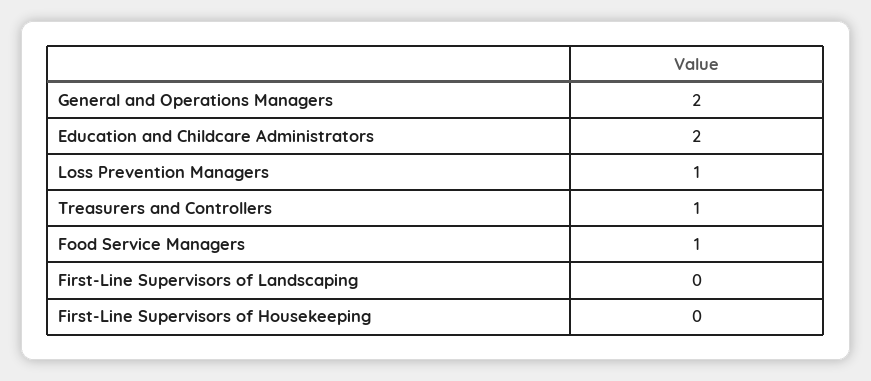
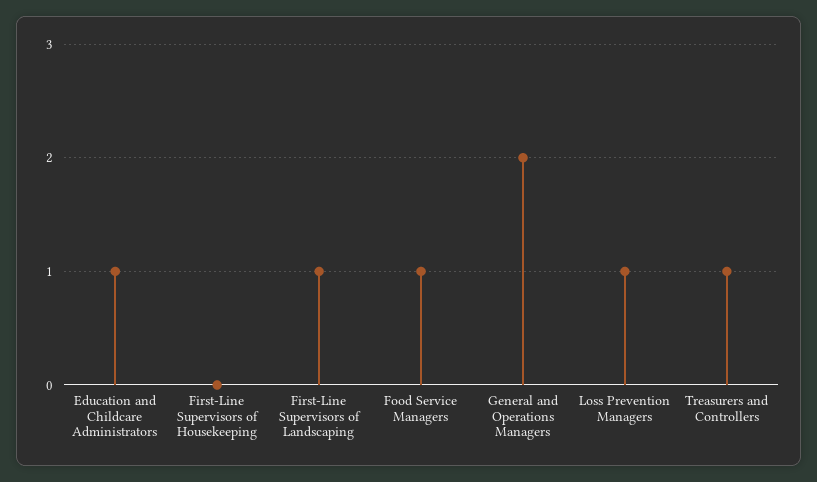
  {
    "General and Operations Managers": 2,
-   "Education and Childcare Administrators": 2,
+   "Education and Childcare Administrators": 1,
    "Loss Prevention Managers": 1,
    "Treasurers and Controllers": 1,
    "Food Service Managers": 1,
-   "First-Line Supervisors of Landscaping": 0,
+   "First-Line Supervisors of Landscaping": 1,
    "First-Line Supervisors of Housekeeping": 0
  }

